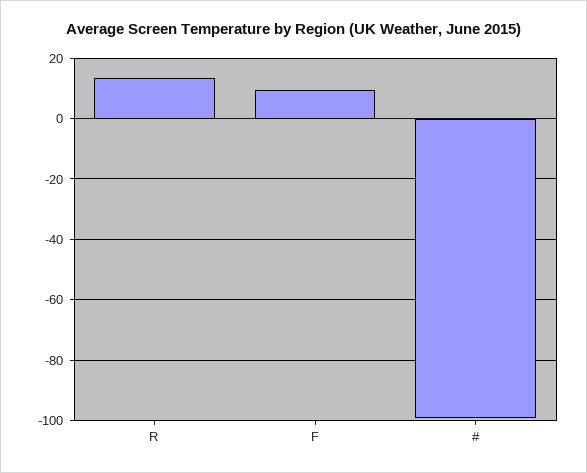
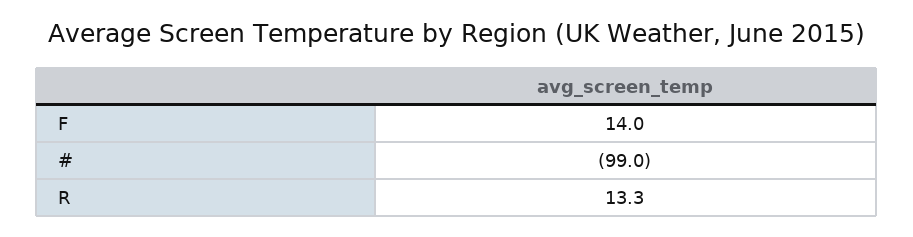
  {
    "R": 13.3,
-   "F": 10,
+   "F": 14,
    "#": -99
  }

